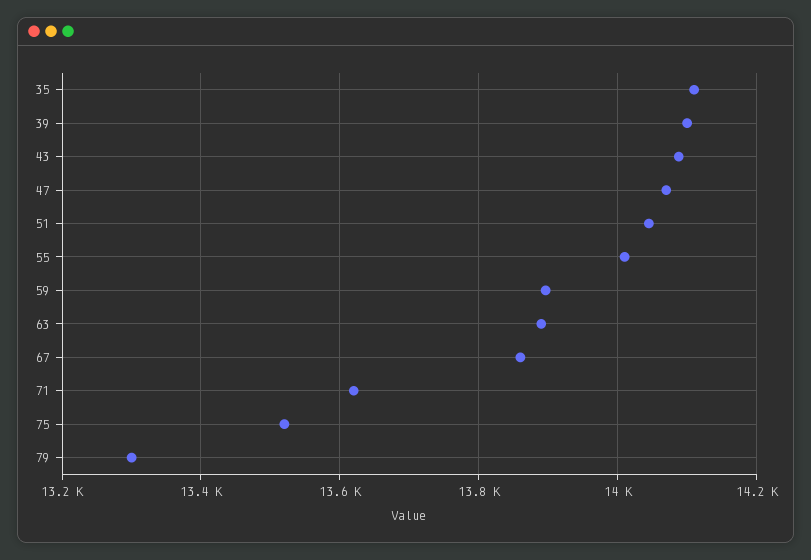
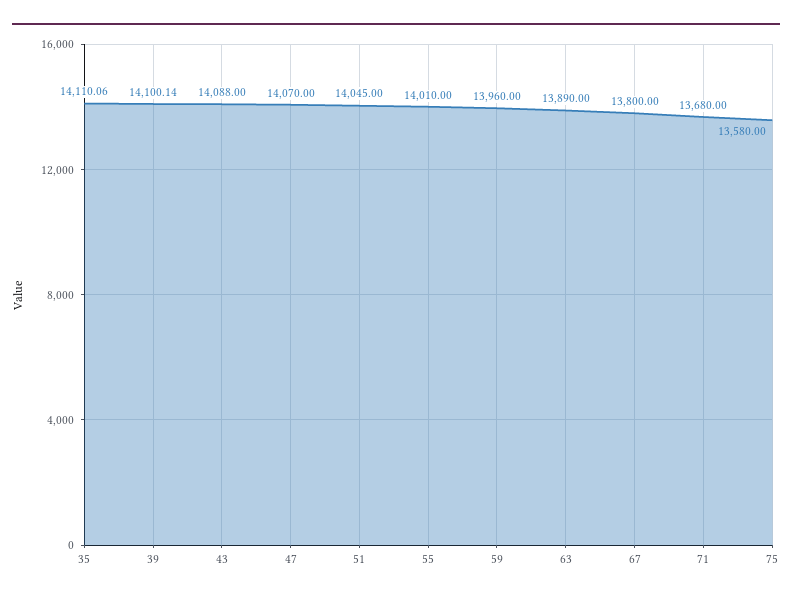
  {
    "35": 14110.06,
    "39": 14100.14,
    "43": 14088,
    "47": 14070,
    "51": 14045,
    "55": 14010,
-   "59": 13900,
+   "59": 13960,
    "63": 13890,
-   "67": 13860,
+   "67": 13800,
-   "71": 13620,
+   "71": 13680,
-   "75": 13520,
+   "75": 13580
-   "79": 13300
  }

